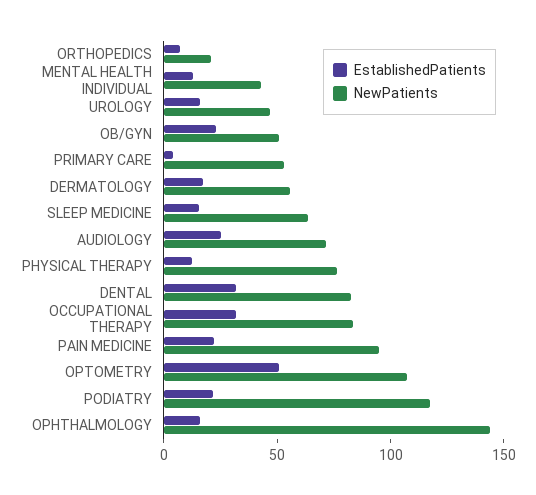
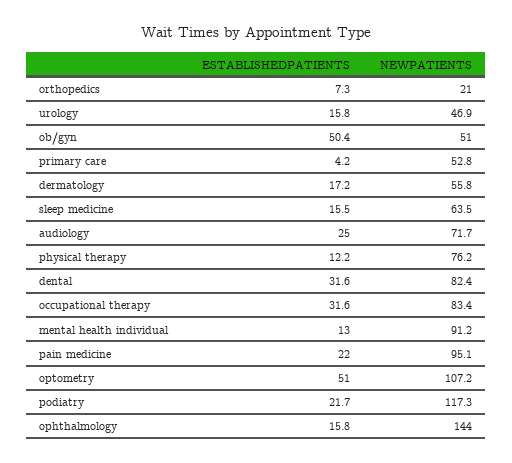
  {
    "EstablishedPatients": {
      "ORTHOPEDICS": 7.3,
      "MENTAL HEALTH INDIVIDUAL": 13,
      "UROLOGY": 15.8,
-     "OB/GYN": 20,
+     "OB/GYN": 50.4,
      "PRIMARY CARE": 4.2,
      "DERMATOLOGY": 17.2,
      "SLEEP MEDICINE": 15.5,
      "AUDIOLOGY": 25,
      "PHYSICAL THERAPY": 12.2,
      "DENTAL": 31.6,
      "OCCUPATIONAL THERAPY": 31.6,
      "PAIN MEDICINE": 22,
      "OPTOMETRY": 51,
      "PODIATRY": 21.7,
      "OPHTHALMOLOGY": 15.8
    },
    "NewPatients": {
      "ORTHOPEDICS": 21,
-     "MENTAL HEALTH INDIVIDUAL": 40,
+     "MENTAL HEALTH INDIVIDUAL": 91.2,
      "UROLOGY": 46.9,
      "OB/GYN": 51,
      "PRIMARY CARE": 52.8,
      "DERMATOLOGY": 55.8,
      "SLEEP MEDICINE": 63.5,
      "AUDIOLOGY": 71.7,
      "PHYSICAL THERAPY": 76.2,
      "DENTAL": 82.4,
      "OCCUPATIONAL THERAPY": 83.4,
      "PAIN MEDICINE": 95.1,
      "OPTOMETRY": 107.2,
      "PODIATRY": 117.3,
      "OPHTHALMOLOGY": 144
    }
  }

